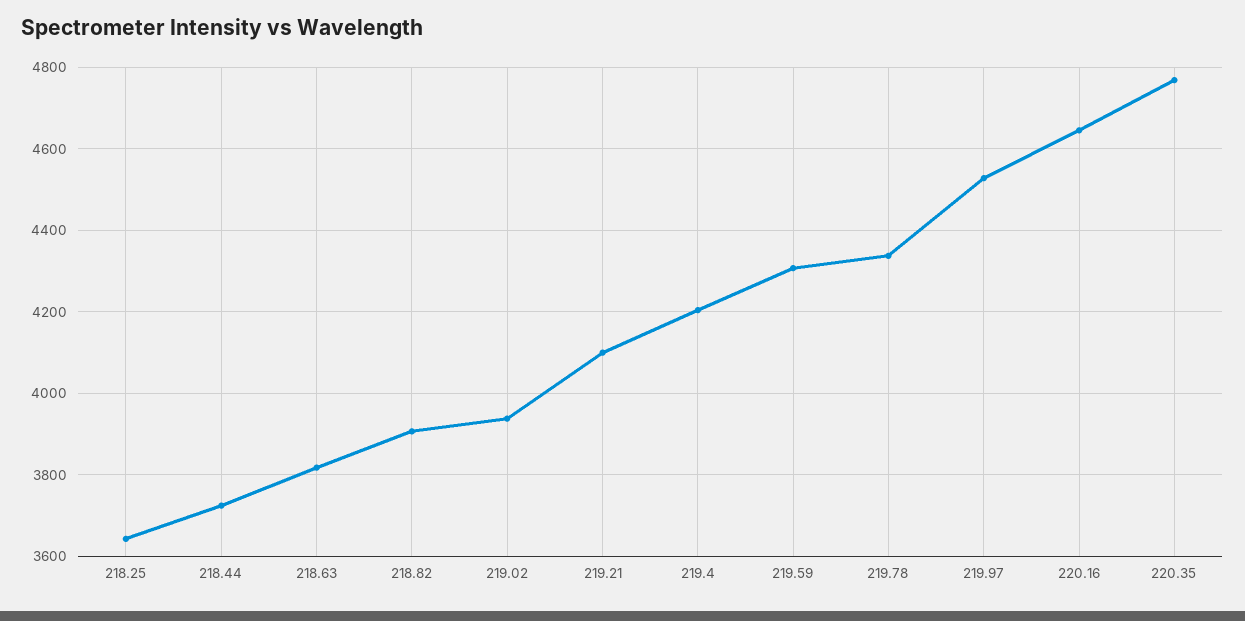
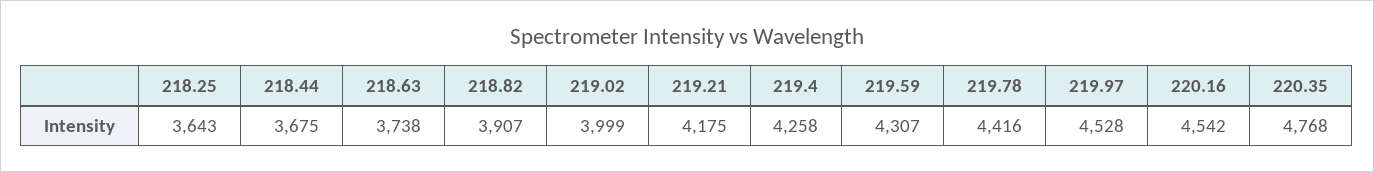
  {
    "218.25": 3643,
-   "218.44": 3720,
+   "218.44": 3675,
-   "218.63": 3820,
+   "218.63": 3738,
    "218.82": 3907,
-   "219.02": 3940,
+   "219.02": 3999,
-   "219.21": 4100,
+   "219.21": 4175,
-   "219.4": 4200,
+   "219.4": 4258,
    "219.59": 4307,
-   "219.78": 4340,
+   "219.78": 4416,
    "219.97": 4528,
-   "220.16": 4640,
+   "220.16": 4542,
    "220.35": 4768
  }

